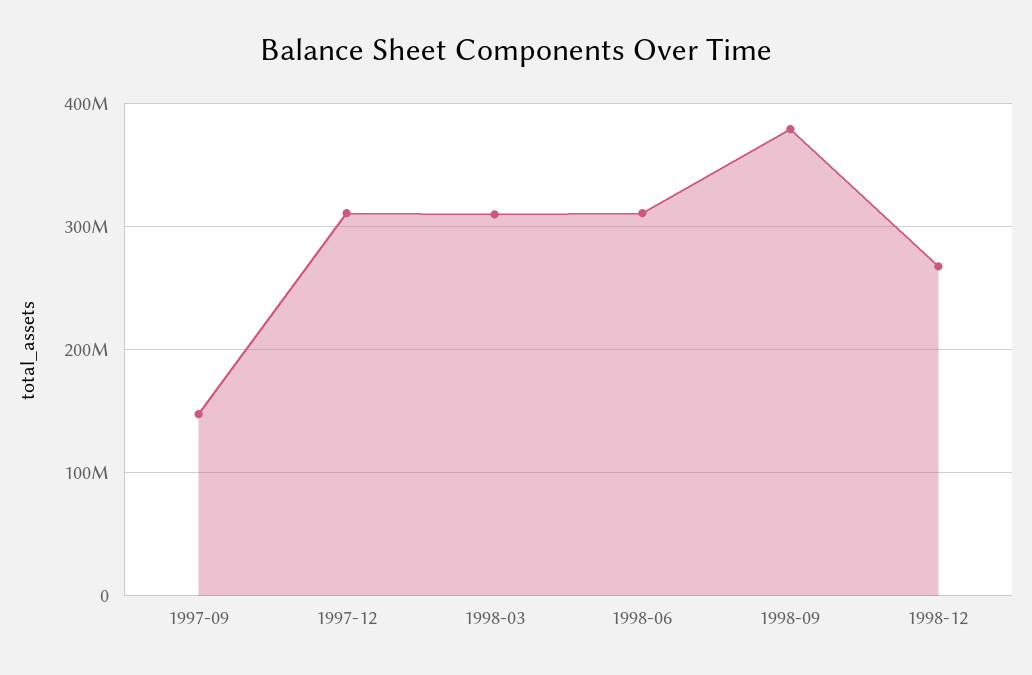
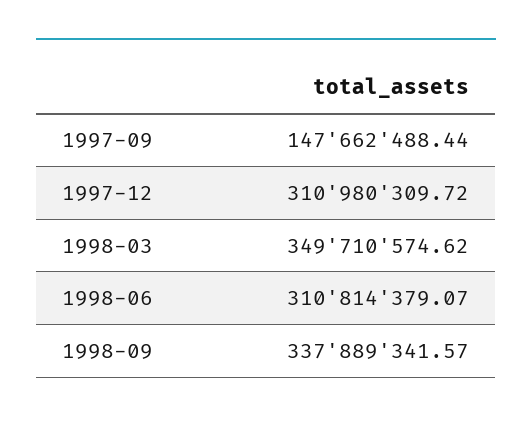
  {
    "1997-09": 147662488.44,
    "1997-12": 310980309.72,
-   "1998-03": 310000000,
+   "1998-03": 349710574.62,
    "1998-06": 310814379.07,
-   "1998-09": 380000000,
+   "1998-09": 337889341.57
-   "1998-12": 270000000
  }

